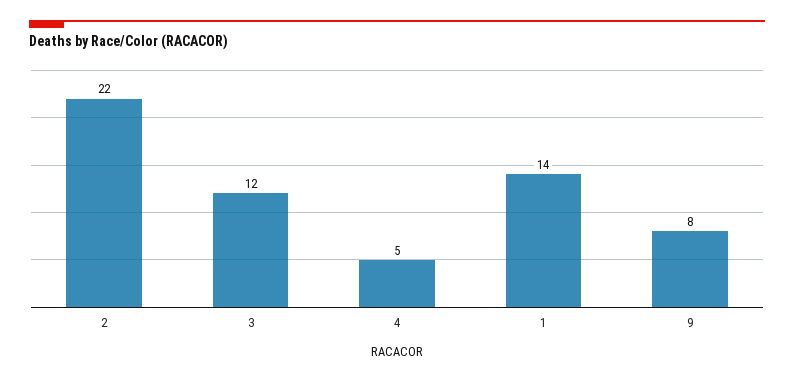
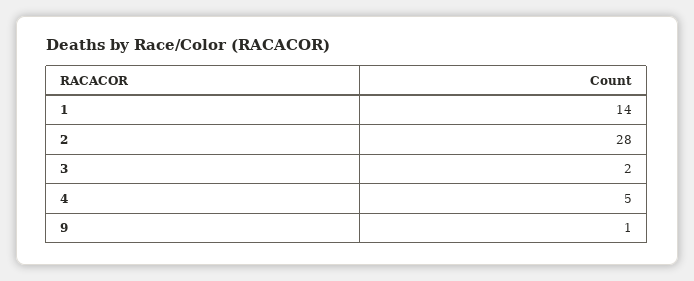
  {
-   "2": 22,
+   "2": 28,
-   "3": 12,
+   "3": 2,
    "4": 5,
    "1": 14,
-   "9": 8
+   "9": 1
  }

